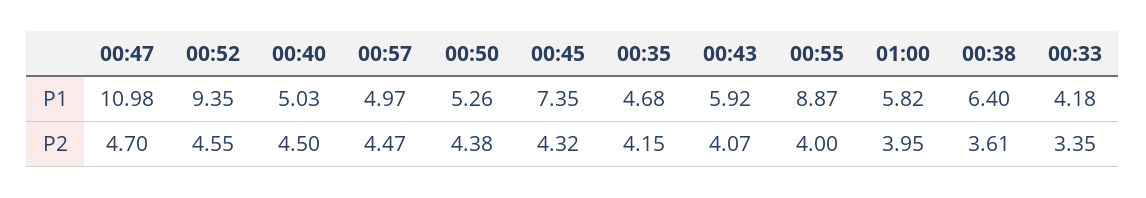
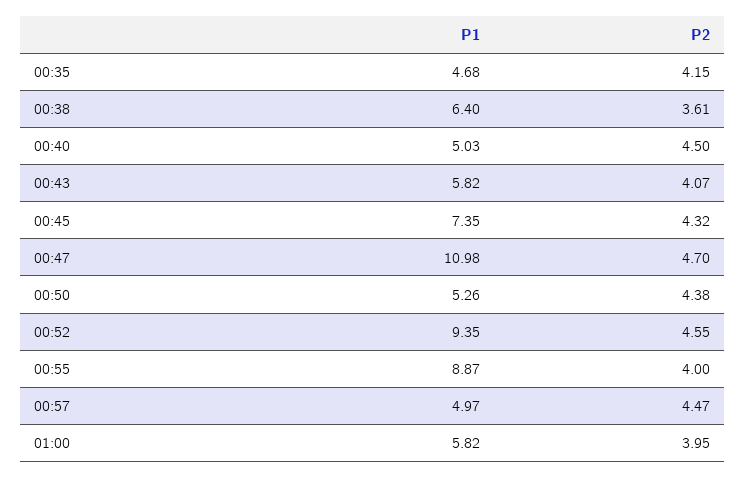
  {
    "00:47": {
      "P1": 10.98,
      "P2": 4.7
    },
    "00:52": {
      "P1": 9.35,
      "P2": 4.55
    },
    "00:40": {
      "P1": 5.03,
      "P2": 4.5
    },
    "00:57": {
      "P1": 4.97,
      "P2": 4.47
    },
    "00:50": {
      "P1": 5.26,
      "P2": 4.38
    },
    "00:45": {
      "P1": 7.35,
      "P2": 4.32
    },
    "00:35": {
      "P1": 4.68,
      "P2": 4.15
    },
    "00:43": {
-     "P1": 5.92,
+     "P1": 5.82,
      "P2": 4.07
    },
    "00:55": {
      "P1": 8.87,
      "P2": 4
    },
    "01:00": {
      "P1": 5.82,
      "P2": 3.95
    },
    "00:38": {
      "P1": 6.4,
      "P2": 3.61
-   },
+   }
-   "00:33": {
-     "P1": 4.18,
-     "P2": 3.35
-   }
  }

